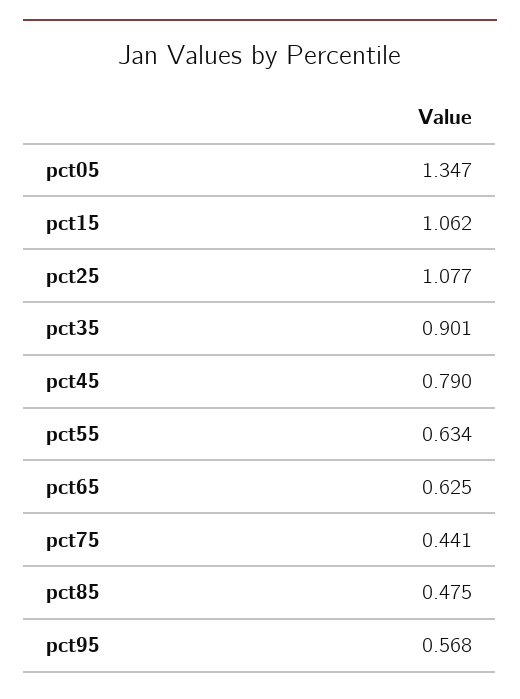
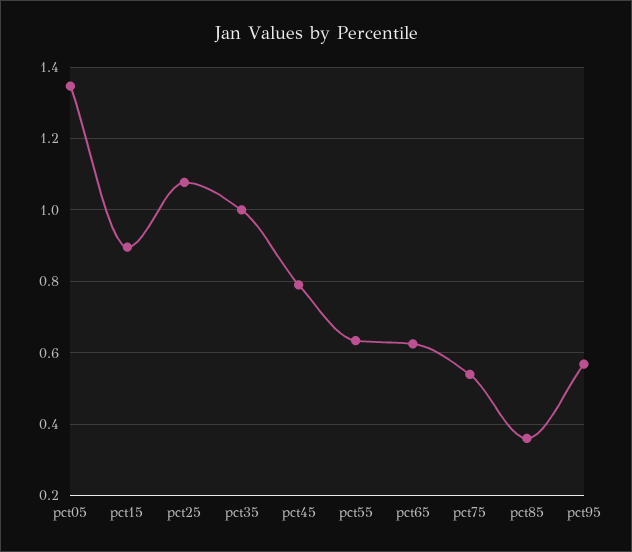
  {
    "pct05": 1.347,
-   "pct15": 1.062,
+   "pct15": 0.9,
    "pct25": 1.077,
-   "pct35": 0.901,
+   "pct35": 1,
    "pct45": 0.79,
    "pct55": 0.634,
    "pct65": 0.625,
-   "pct75": 0.441,
+   "pct75": 0.54,
-   "pct85": 0.475,
+   "pct85": 0.36,
    "pct95": 0.568
  }

